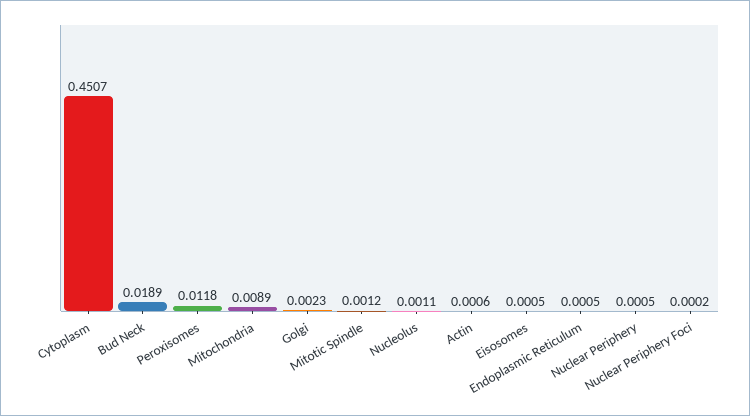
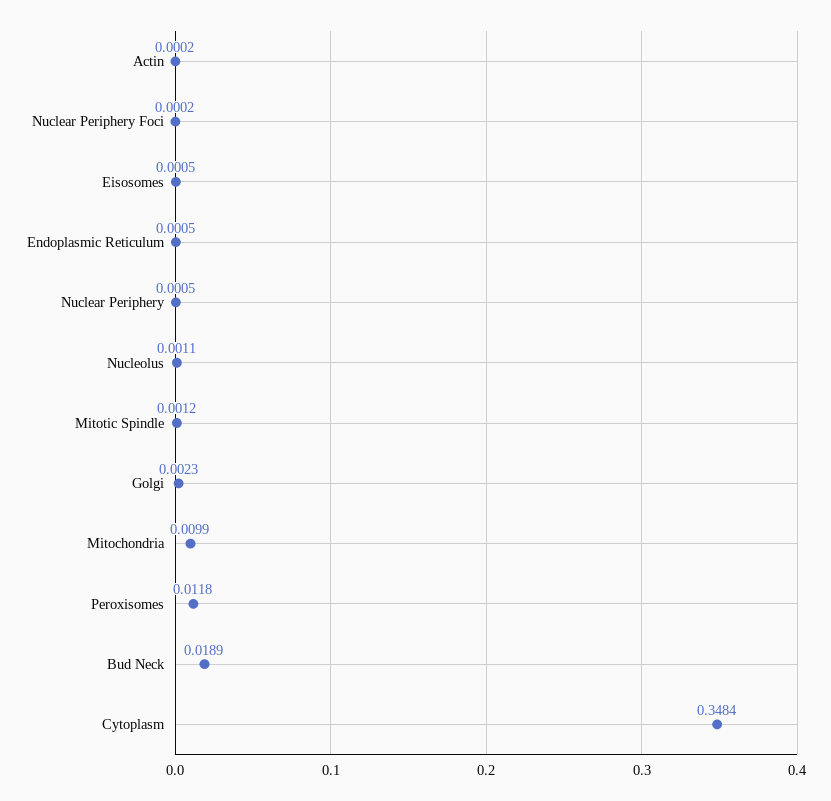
  {
-   "Cytoplasm": 0.4507,
+   "Cytoplasm": 0.3484,
    "Bud Neck": 0.0189,
    "Peroxisomes": 0.0118,
-   "Mitochondria": 0.0089,
+   "Mitochondria": 0.0099,
    "Golgi": 0.0023,
    "Mitotic Spindle": 0.0012,
    "Nucleolus": 0.0011,
-   "Actin": 0.0006,
+   "Actin": 0.0002,
    "Eisosomes": 0.0005,
    "Endoplasmic Reticulum": 0.0005,
    "Nuclear Periphery": 0.0005,
    "Nuclear Periphery Foci": 0.0002
  }

